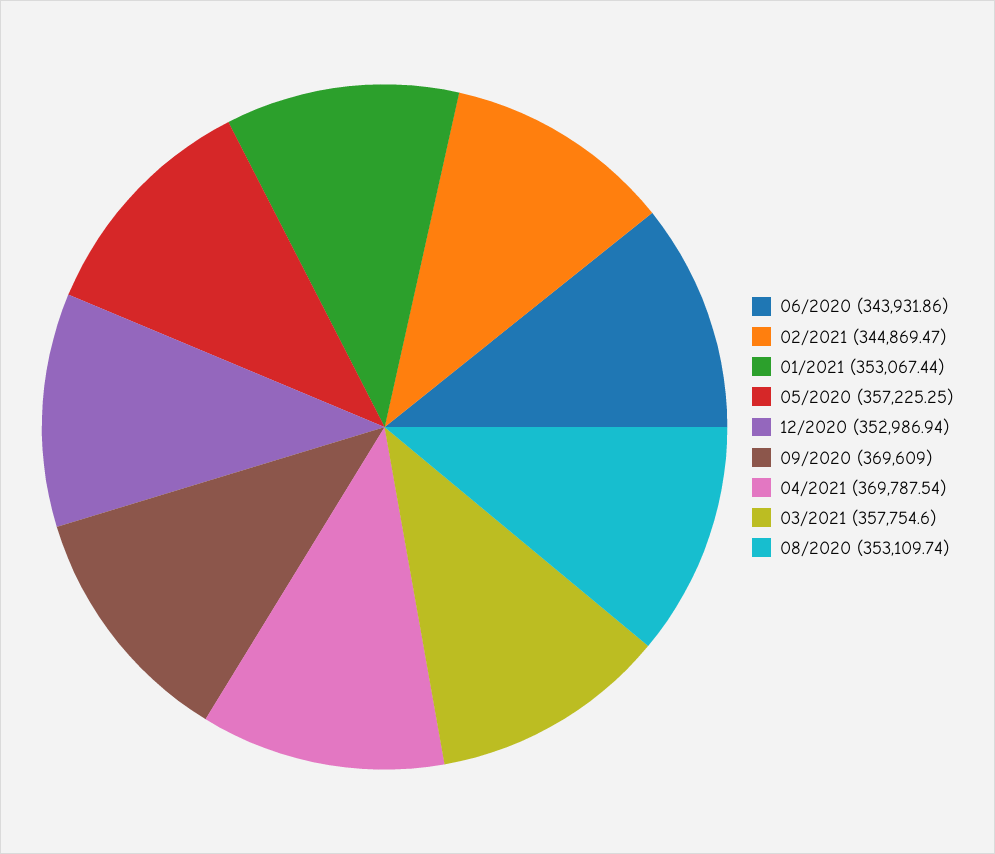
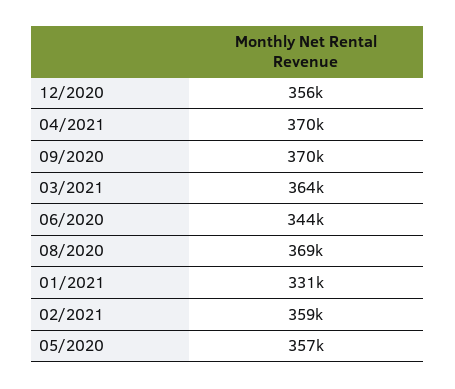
  {
    "06/2020": 343931.86,
-   "02/2021": 344869.47,
+   "02/2021": 359000,
-   "01/2021": 353067.44,
+   "01/2021": 331000,
    "05/2020": 357225.25,
-   "12/2020": 352986.94,
+   "12/2020": 356000,
    "09/2020": 369609,
    "04/2021": 369787.54,
-   "03/2021": 357754.6,
+   "03/2021": 364000,
-   "08/2020": 353109.74
+   "08/2020": 369000
  }

